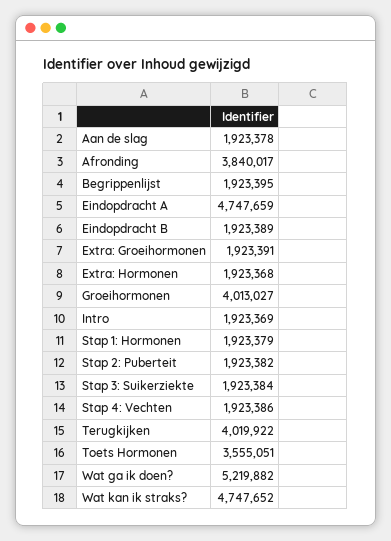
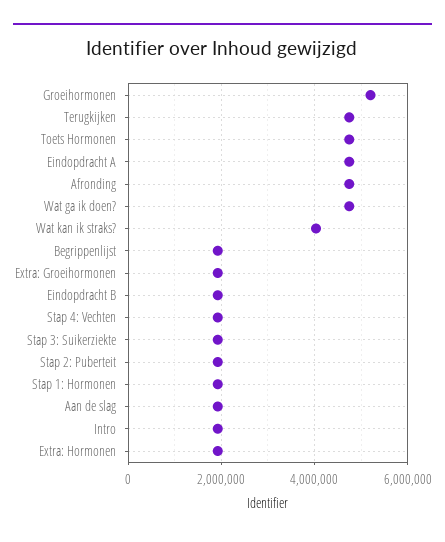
  {
    "Aan de slag": 1923378,
-   "Afronding": 3840017,
+   "Afronding": 4800000,
    "Begrippenlijst": 1923395,
    "Eindopdracht A": 4747659,
    "Eindopdracht B": 1923389,
    "Extra: Groeihormonen": 1923391,
    "Extra: Hormonen": 1923368,
-   "Groeihormonen": 4013027,
+   "Groeihormonen": 5200000,
    "Intro": 1923369,
    "Stap 1: Hormonen": 1923379,
    "Stap 2: Puberteit": 1923382,
    "Stap 3: Suikerziekte": 1923384,
    "Stap 4: Vechten": 1923386,
-   "Terugkijken": 4019922,
+   "Terugkijken": 4800000,
-   "Toets Hormonen": 3555051,
+   "Toets Hormonen": 4800000,
-   "Wat ga ik doen?": 5219882,
+   "Wat ga ik doen?": 4800000,
-   "Wat kan ik straks?": 4747652
+   "Wat kan ik straks?": 4000000
  }

